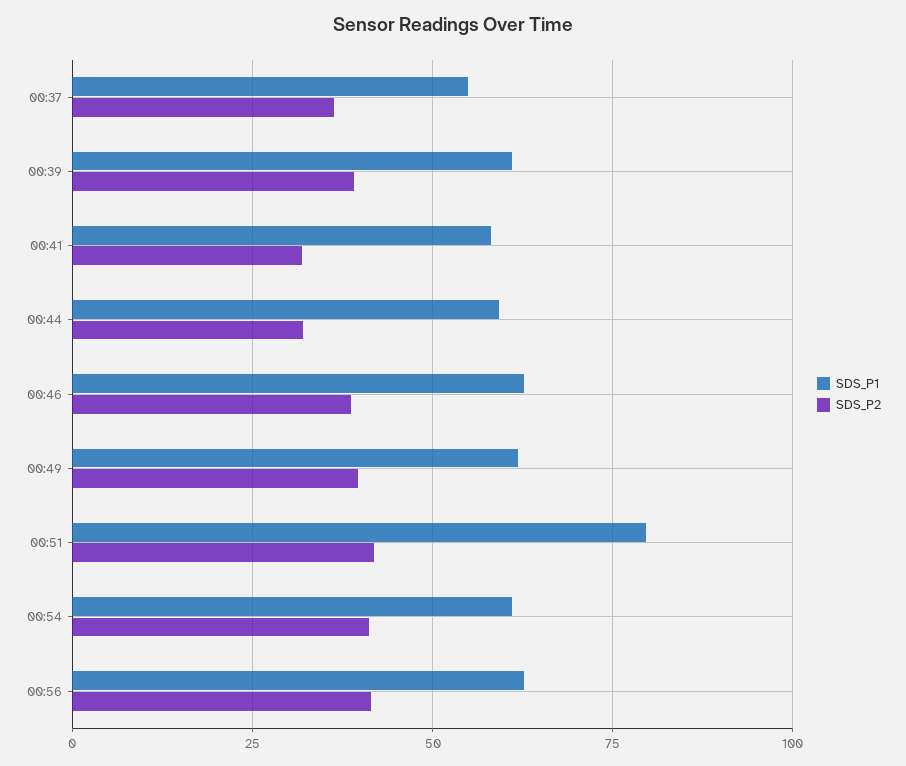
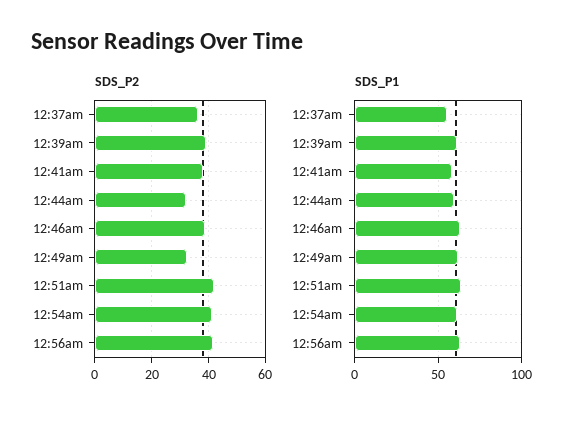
  {
    "SDS_P1": {
      "00:37": 55,
      "00:39": 60,
      "00:41": 57.5,
      "00:44": 60,
      "00:46": 62.5,
      "00:49": 62.5,
-     "00:51": 80,
+     "00:51": 65,
      "00:54": 60,
      "00:56": 62.5
    },
    "SDS_P2": {
      "00:37": 37.5,
      "00:39": 40,
-     "00:41": 32.5,
+     "00:41": 37.5,
      "00:44": 32.5,
      "00:46": 37.5,
-     "00:49": 40,
+     "00:49": 32.5,
      "00:51": 42.5,
      "00:54": 40,
      "00:56": 42.5
    }
  }

